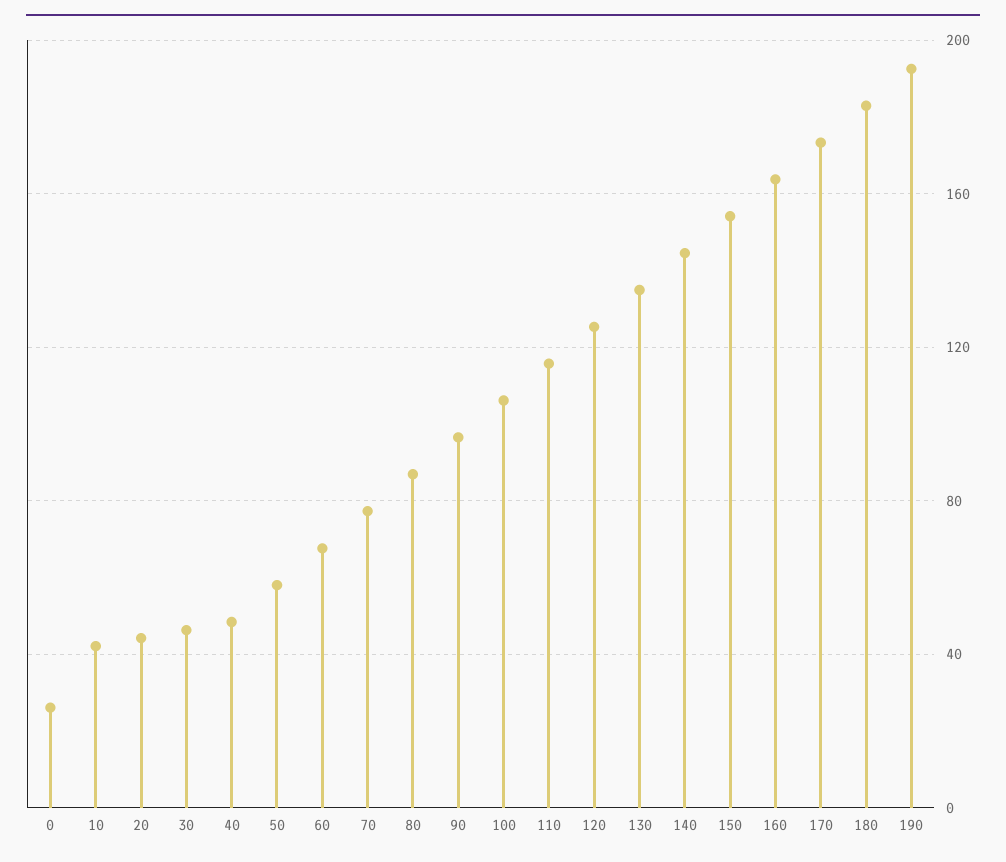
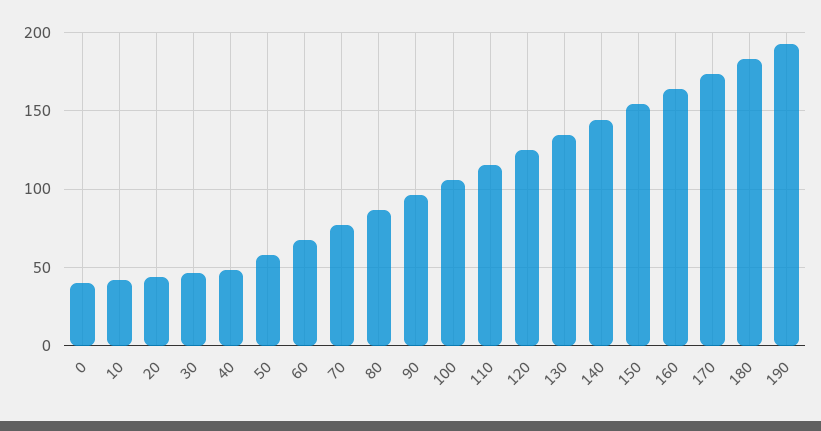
  {
-   "0": 25,
+   "0": 40,
    "10": 40,
    "20": 45,
    "30": 45,
    "40": 50,
    "50": 60,
    "60": 70,
    "70": 75,
    "80": 85,
    "90": 95,
    "100": 105,
    "110": 115,
    "120": 125,
    "130": 135,
    "140": 145,
    "150": 155,
    "160": 165,
    "170": 175,
    "180": 185,
    "190": 195
  }

